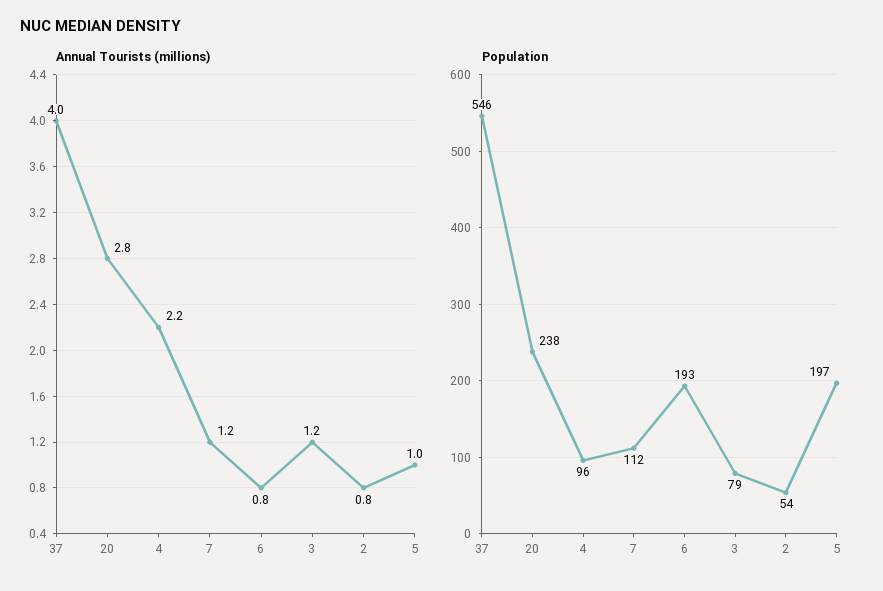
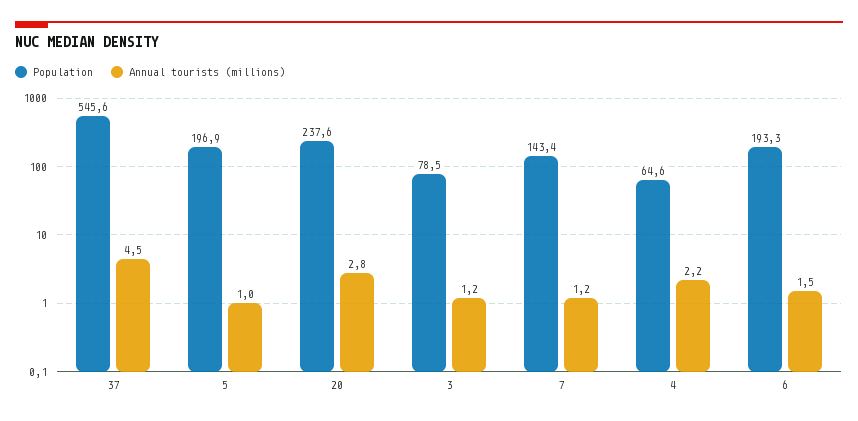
  {
    "Annual Tourists (millions)": {
-     "37": 4,
+     "37": 4.5,
      "20": 2.8,
      "4": 2.2,
      "7": 1.2,
-     "6": 0.8,
+     "6": 1.5,
      "3": 1.2,
-     "2": 0.8,
      "5": 1
    },
    "Population": {
      "37": 545.6,
      "20": 237.6,
-     "4": 96,
+     "4": 64.6,
-     "7": 112,
+     "7": 143.4,
      "6": 193.3,
      "3": 78.5,
-     "2": 54,
      "5": 196.9
    }
  }

